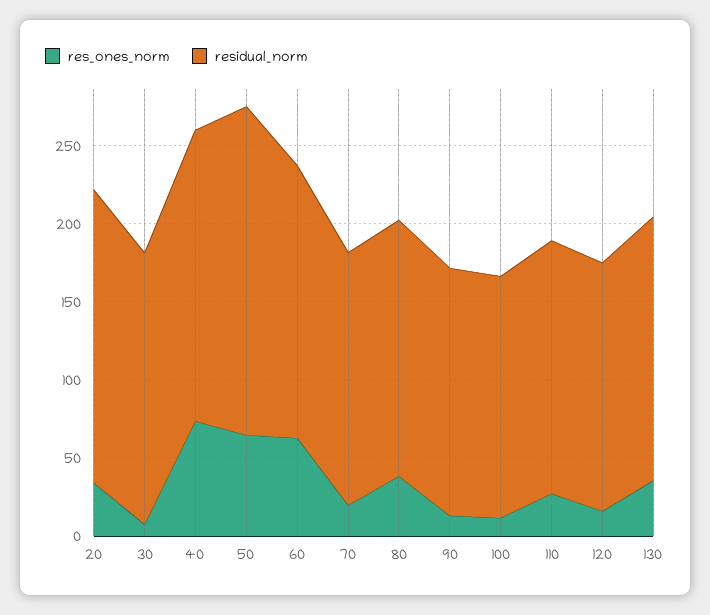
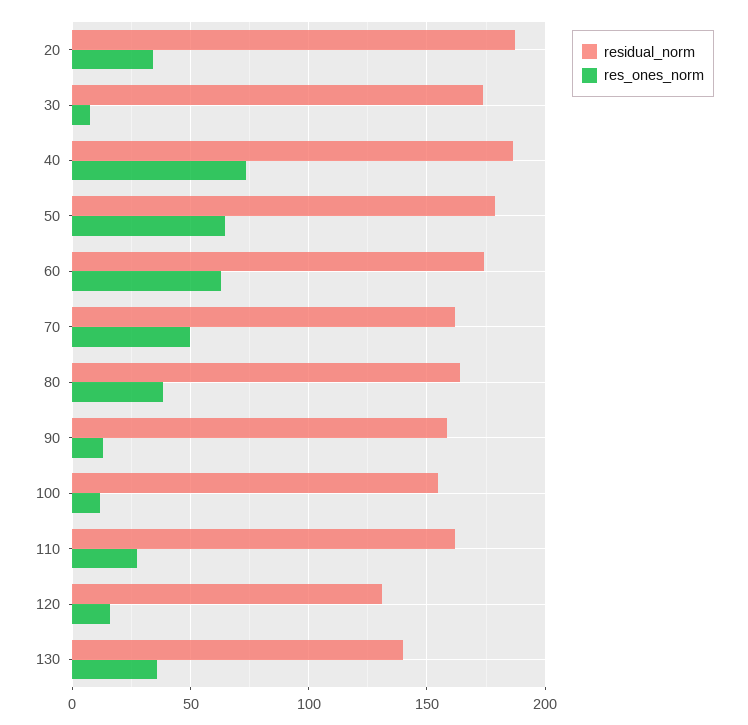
  {
    "res_ones_norm": {
      "20": 35,
      "30": 10,
      "40": 75,
      "50": 65,
      "60": 65,
-     "70": 20,
+     "70": 50,
      "80": 40,
      "90": 15,
      "100": 10,
      "110": 25,
      "120": 15,
      "130": 35
    },
    "residual_norm": {
      "20": 185,
      "30": 175,
      "40": 185,
-     "50": 210,
+     "50": 180,
      "60": 175,
      "70": 160,
      "80": 165,
      "90": 160,
      "100": 155,
      "110": 160,
-     "120": 160,
+     "120": 130,
-     "130": 170
+     "130": 140
    }
  }

